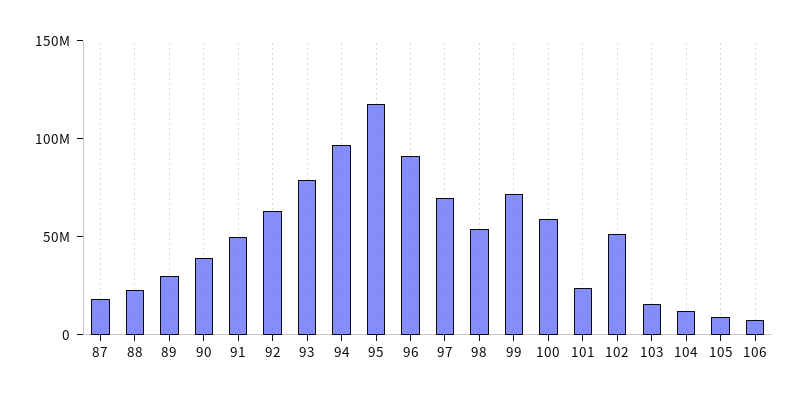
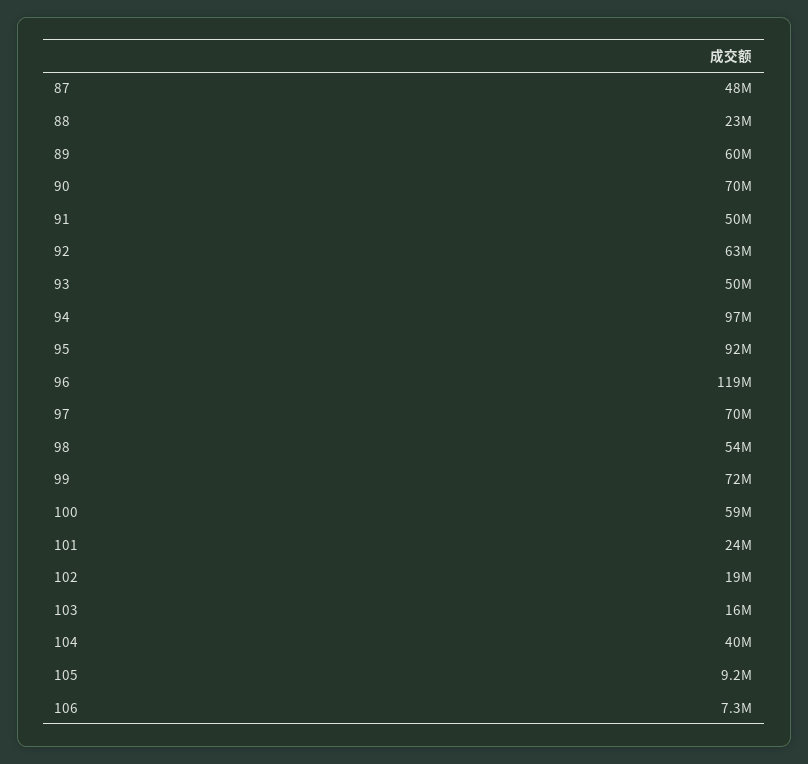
  {
-   "87": 20000000,
+   "87": 48000000,
    "88": 23000000,
-   "89": 30000000,
+   "89": 60000000,
-   "90": 40000000,
+   "90": 70000000,
    "91": 50000000,
    "92": 63000000,
-   "93": 80000000,
+   "93": 50000000,
    "94": 97000000,
-   "95": 120000000,
+   "95": 92000000,
-   "96": 90000000,
+   "96": 119000000,
    "97": 70000000,
    "98": 54000000,
    "99": 72000000,
    "100": 59000000,
    "101": 24000000,
-   "102": 50000000,
+   "102": 19000000,
    "103": 16000000,
-   "104": 10000000,
+   "104": 40000000,
    "105": 9200000,
    "106": 7300000
  }

